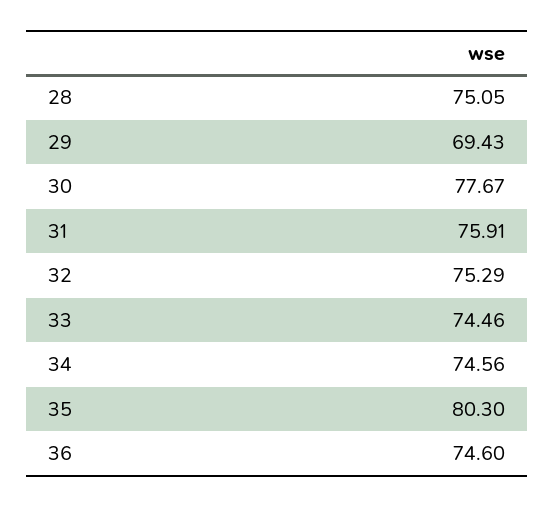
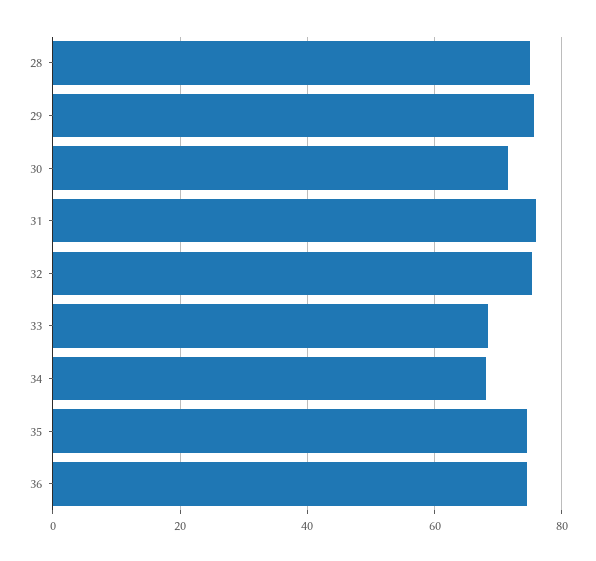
  {
    "28": 75.05,
-   "29": 69.43,
+   "29": 76,
-   "30": 77.67,
+   "30": 72,
    "31": 75.91,
    "32": 75.29,
-   "33": 74.46,
+   "33": 68,
-   "34": 74.56,
+   "34": 68,
-   "35": 80.3,
+   "35": 74,
    "36": 74.6
  }

